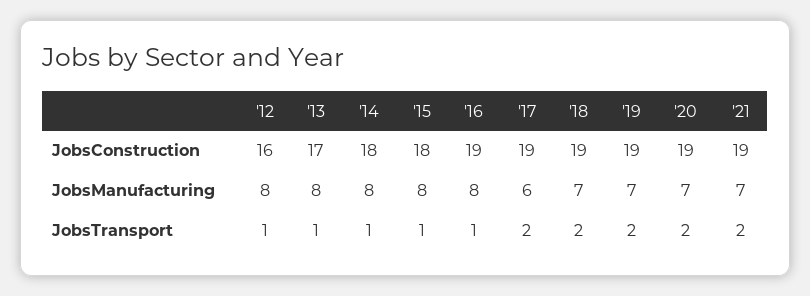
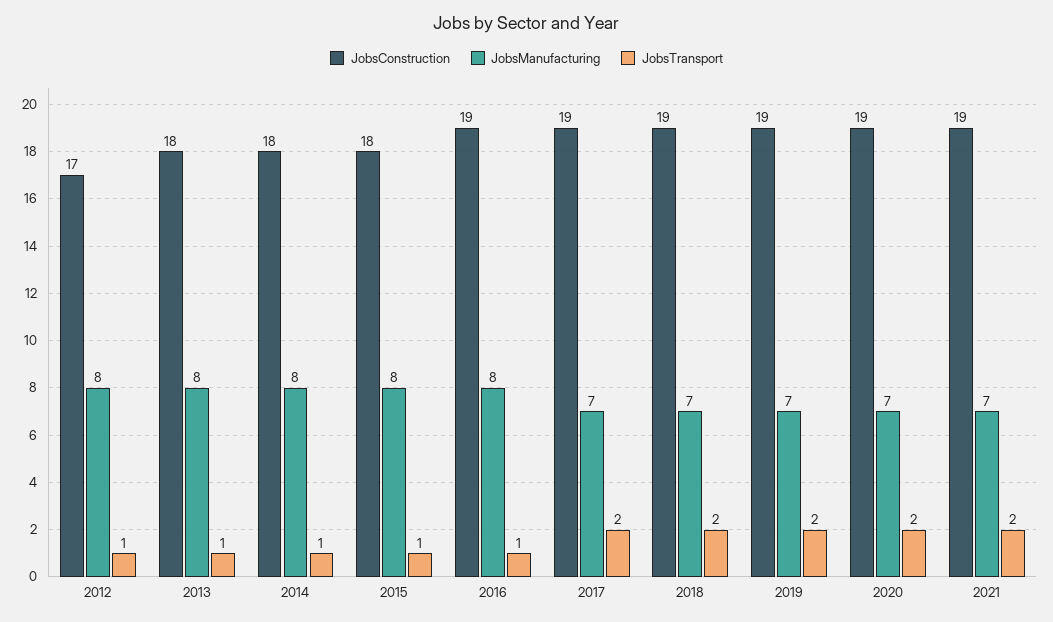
  {
    "JobsConstruction": {
-     "'12": 16,
+     "'12": 17,
-     "'13": 17,
+     "'13": 18,
      "'14": 18,
      "'15": 18,
      "'16": 19,
      "'17": 19,
      "'18": 19,
      "'19": 19,
      "'20": 19,
      "'21": 19
    },
    "JobsManufacturing": {
      "'12": 8,
      "'13": 8,
      "'14": 8,
      "'15": 8,
      "'16": 8,
-     "'17": 6,
+     "'17": 7,
      "'18": 7,
      "'19": 7,
      "'20": 7,
      "'21": 7
    },
    "JobsTransport": {
      "'12": 1,
      "'13": 1,
      "'14": 1,
      "'15": 1,
      "'16": 1,
      "'17": 2,
      "'18": 2,
      "'19": 2,
      "'20": 2,
      "'21": 2
    }
  }

